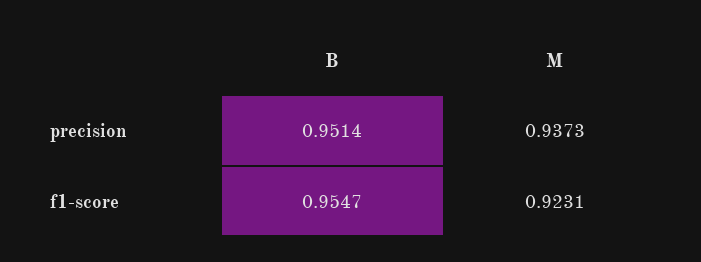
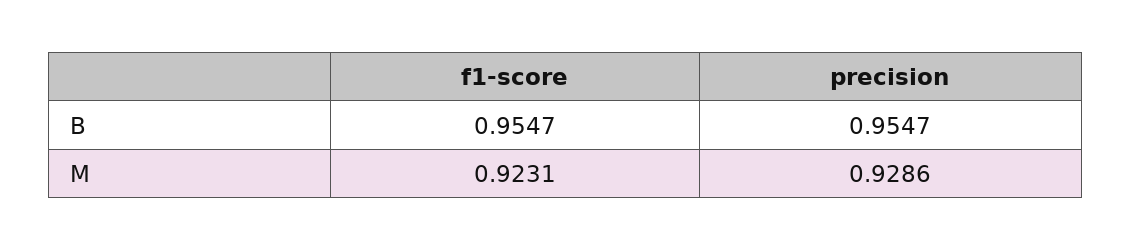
  {
    "B": {
-     "precision": 0.9514,
+     "precision": 0.9547,
      "f1-score": 0.9547
    },
    "M": {
-     "precision": 0.9373,
+     "precision": 0.9286,
      "f1-score": 0.9231
    }
  }

